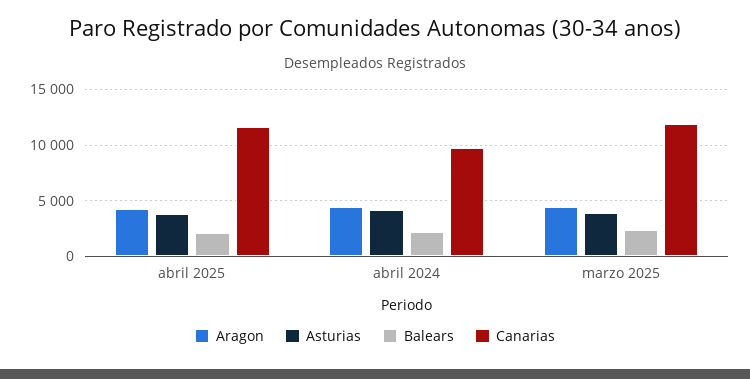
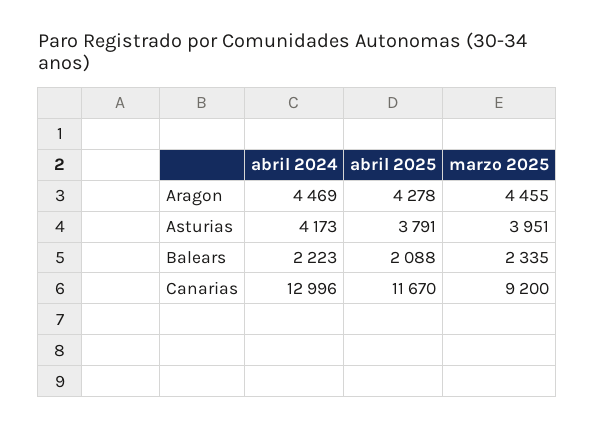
  {
    "Aragon": {
      "abril 2025": 4278,
      "abril 2024": 4469,
      "marzo 2025": 4455
    },
    "Asturias": {
      "abril 2025": 3791,
      "abril 2024": 4173,
      "marzo 2025": 3951
    },
    "Balears": {
      "abril 2025": 2088,
      "abril 2024": 2223,
      "marzo 2025": 2335
    },
    "Canarias": {
      "abril 2025": 11670,
-     "abril 2024": 10000,
+     "abril 2024": 12996,
-     "marzo 2025": 12000
+     "marzo 2025": 9200
    }
  }

